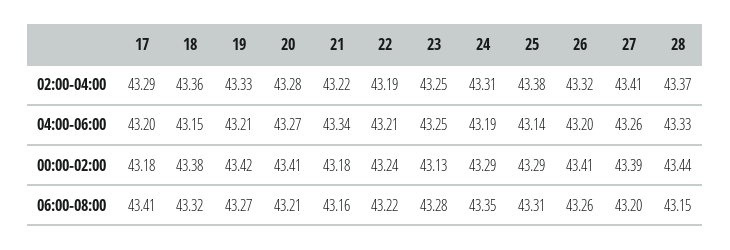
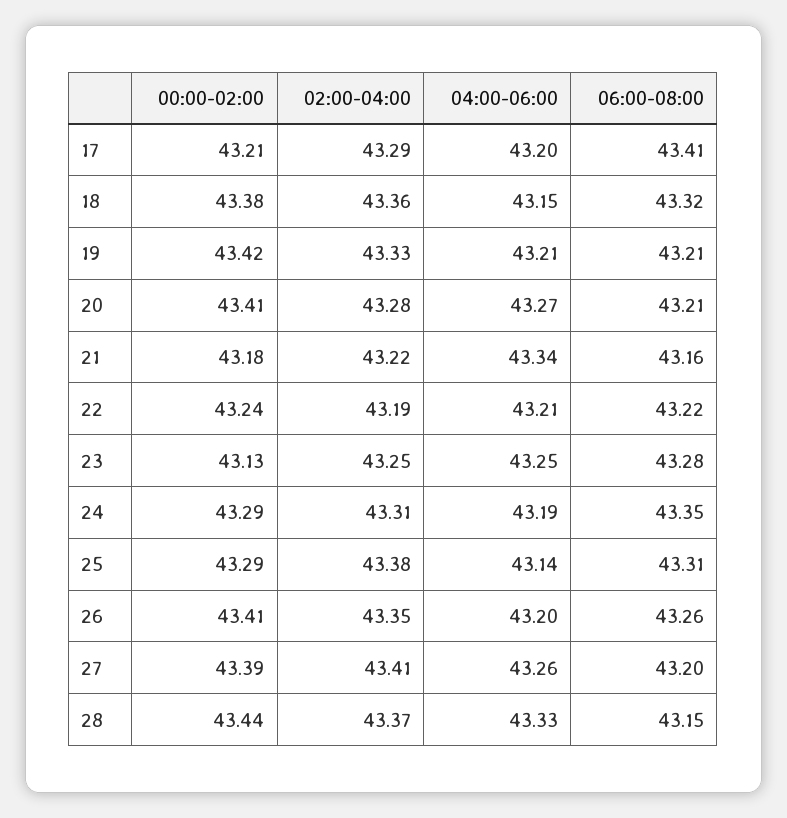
  {
    "17": {
      "02:00-04:00": 43.29,
      "04:00-06:00": 43.2,
-     "00:00-02:00": 43.18,
+     "00:00-02:00": 43.21,
      "06:00-08:00": 43.41
    },
    "18": {
      "02:00-04:00": 43.36,
      "04:00-06:00": 43.15,
      "00:00-02:00": 43.38,
      "06:00-08:00": 43.32
    },
    "19": {
      "02:00-04:00": 43.33,
      "04:00-06:00": 43.21,
      "00:00-02:00": 43.42,
-     "06:00-08:00": 43.27
+     "06:00-08:00": 43.21
    },
    "20": {
      "02:00-04:00": 43.28,
      "04:00-06:00": 43.27,
      "00:00-02:00": 43.41,
      "06:00-08:00": 43.21
    },
    "21": {
      "02:00-04:00": 43.22,
      "04:00-06:00": 43.34,
      "00:00-02:00": 43.18,
      "06:00-08:00": 43.16
    },
    "22": {
      "02:00-04:00": 43.19,
      "04:00-06:00": 43.21,
      "00:00-02:00": 43.24,
      "06:00-08:00": 43.22
    },
    "23": {
      "02:00-04:00": 43.25,
      "04:00-06:00": 43.25,
      "00:00-02:00": 43.13,
      "06:00-08:00": 43.28
    },
    "24": {
      "02:00-04:00": 43.31,
      "04:00-06:00": 43.19,
      "00:00-02:00": 43.29,
      "06:00-08:00": 43.35
    },
    "25": {
      "02:00-04:00": 43.38,
      "04:00-06:00": 43.14,
      "00:00-02:00": 43.29,
      "06:00-08:00": 43.31
    },
    "26": {
-     "02:00-04:00": 43.32,
+     "02:00-04:00": 43.35,
      "04:00-06:00": 43.2,
      "00:00-02:00": 43.41,
      "06:00-08:00": 43.26
    },
    "27": {
      "02:00-04:00": 43.41,
      "04:00-06:00": 43.26,
      "00:00-02:00": 43.39,
      "06:00-08:00": 43.2
    },
    "28": {
      "02:00-04:00": 43.37,
      "04:00-06:00": 43.33,
      "00:00-02:00": 43.44,
      "06:00-08:00": 43.15
    }
  }

